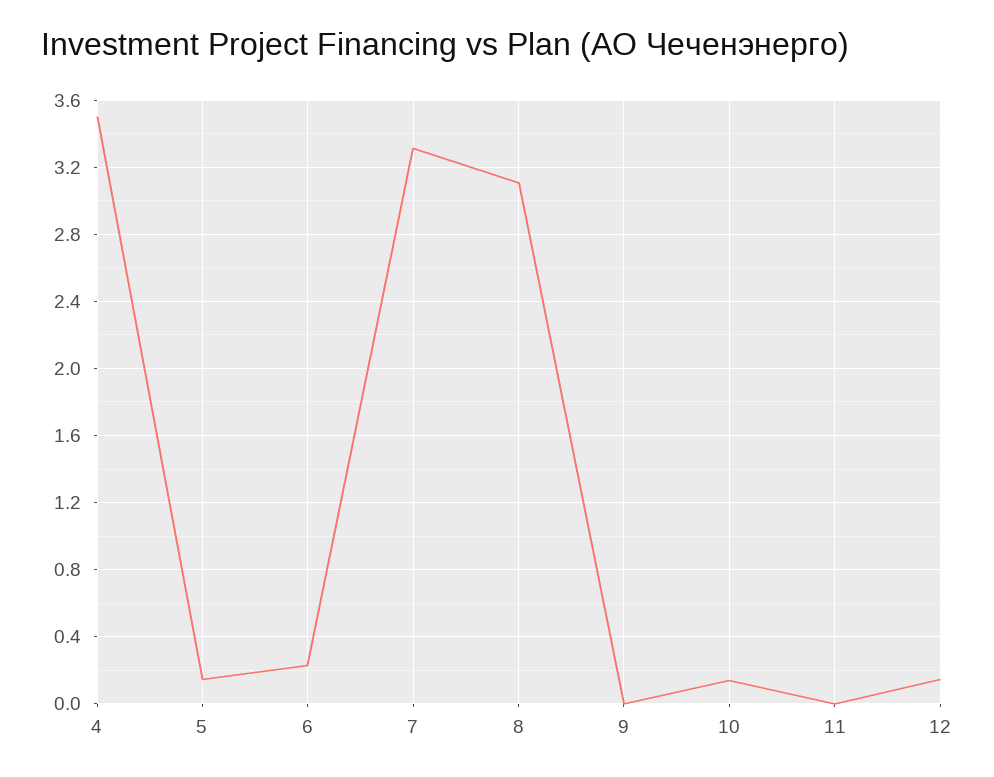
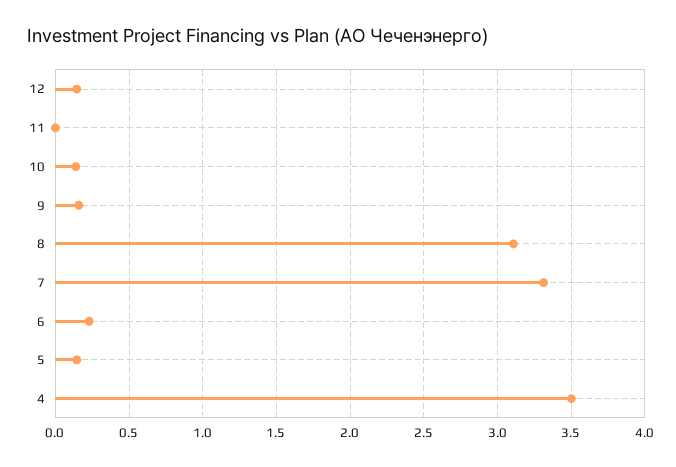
  {
    "4": 3.5,
    "5": 0.15,
    "6": 0.25,
    "7": 3.3,
    "8": 3.1,
-   "9": 0,
+   "9": 0.15,
    "10": 0.15,
    "11": 0,
    "12": 0.15
  }

